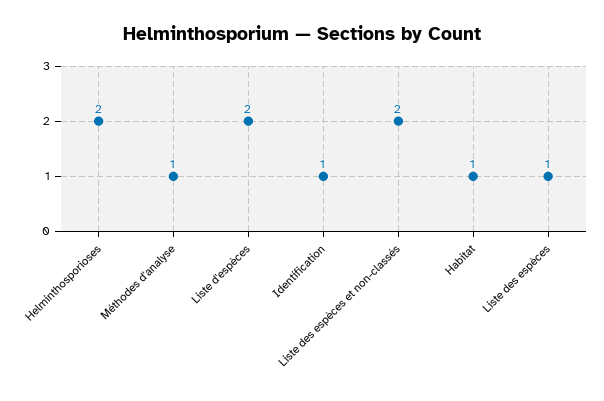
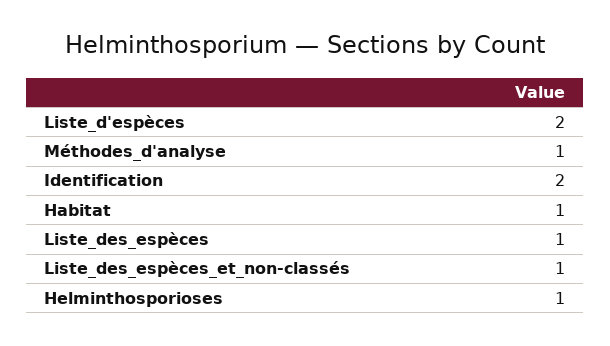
  {
-   "Helminthosporioses": 2,
+   "Helminthosporioses": 1,
    "Méthodes d'analyse": 1,
    "Liste d'espèces": 2,
-   "Identification": 1,
+   "Identification": 2,
-   "Liste des espèces et non-classés": 2,
+   "Liste des espèces et non-classés": 1,
    "Habitat": 1,
    "Liste des espèces": 1
  }

